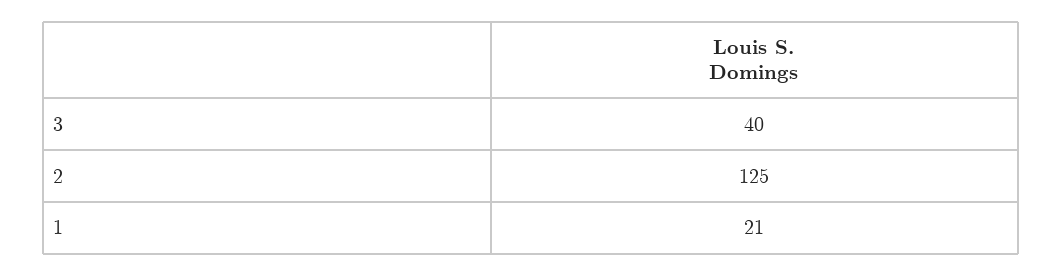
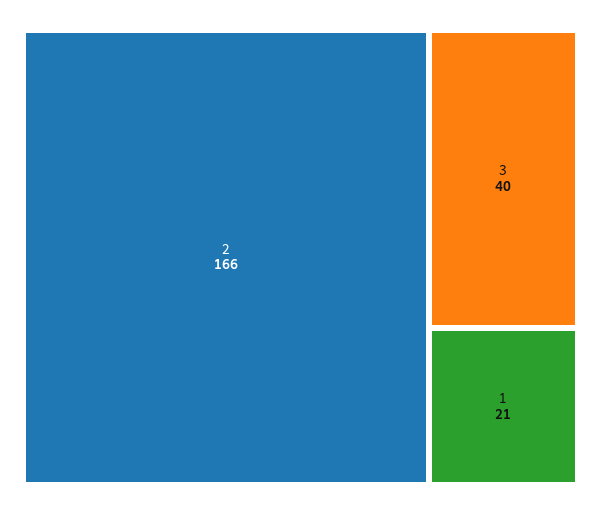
  {
    "3": 40,
-   "2": 125,
+   "2": 166,
    "1": 21
  }

